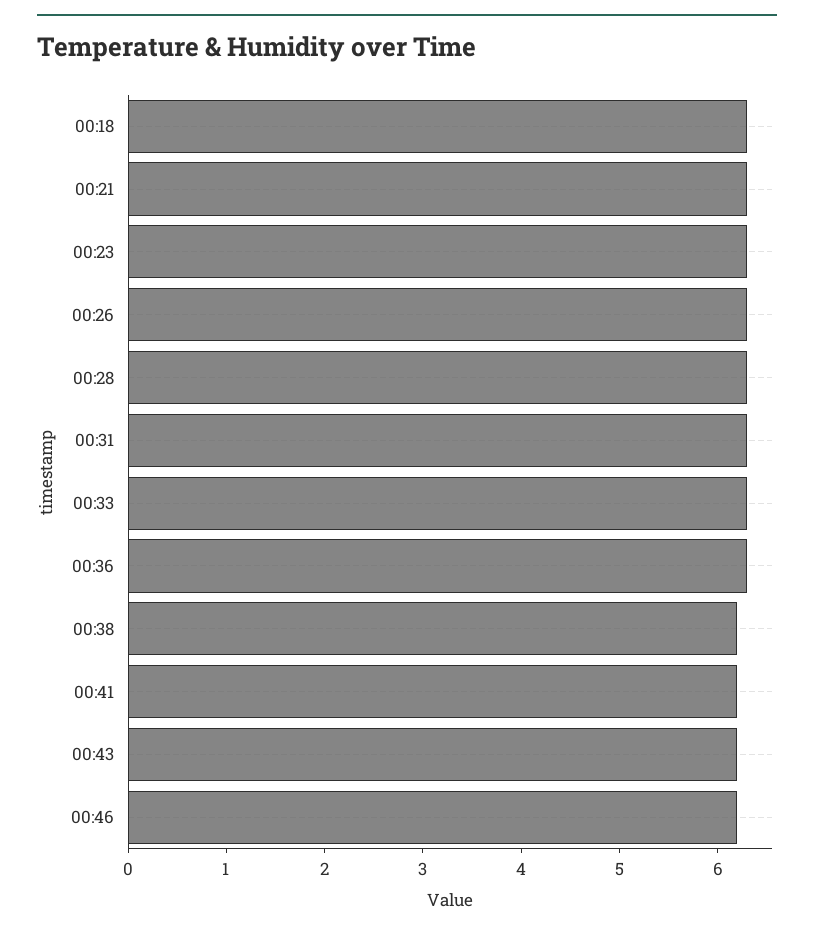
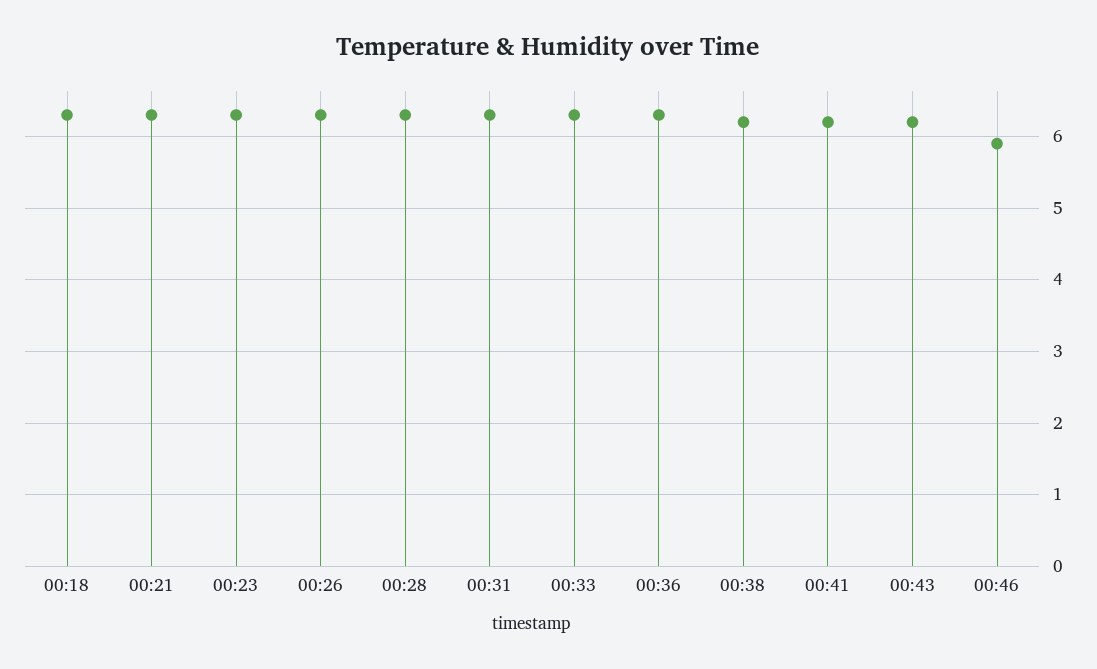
  {
    "00:18": 6.3,
    "00:21": 6.3,
    "00:23": 6.3,
    "00:26": 6.3,
    "00:28": 6.3,
    "00:31": 6.3,
    "00:33": 6.3,
    "00:36": 6.3,
    "00:38": 6.2,
    "00:41": 6.2,
    "00:43": 6.2,
-   "00:46": 6.2
+   "00:46": 5.9
  }

